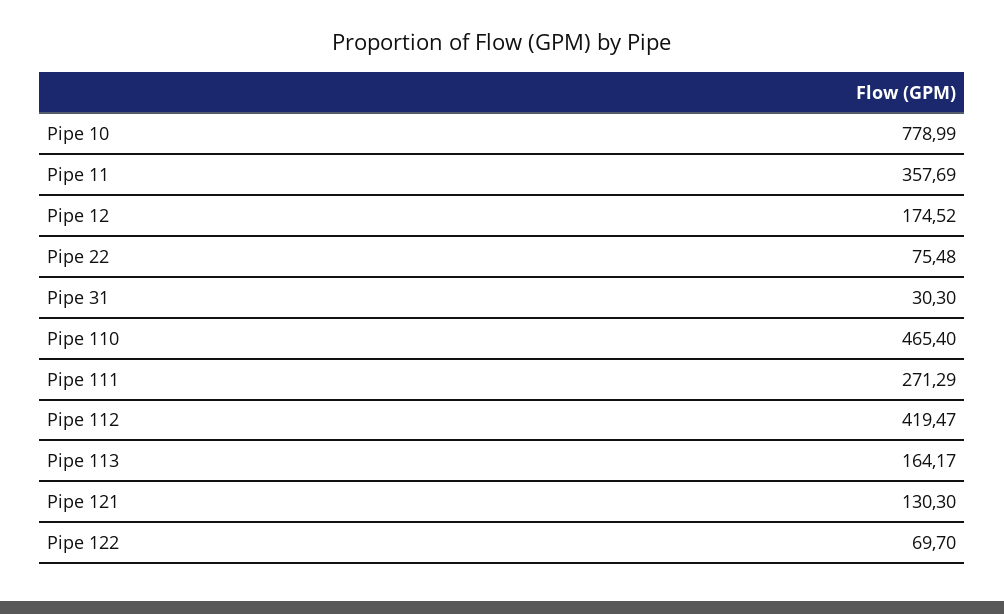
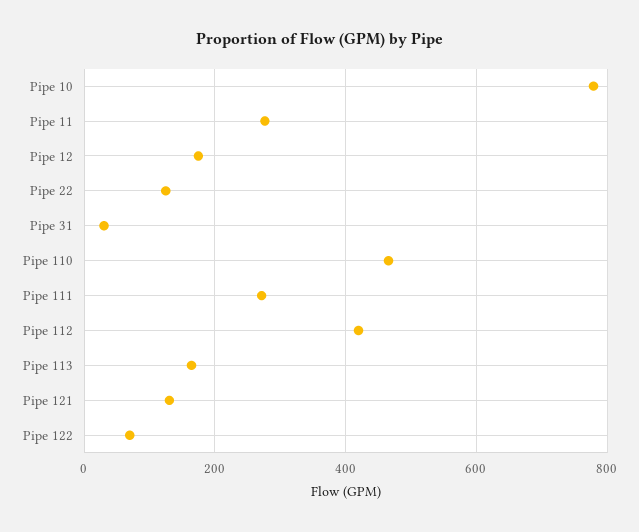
  {
    "Pipe 10": 778.99,
-   "Pipe 11": 357.69,
+   "Pipe 11": 280,
    "Pipe 12": 174.52,
-   "Pipe 22": 75.48,
+   "Pipe 22": 120,
    "Pipe 31": 30.3,
    "Pipe 110": 465.4,
    "Pipe 111": 271.29,
    "Pipe 112": 419.47,
    "Pipe 113": 164.17,
    "Pipe 121": 130.3,
    "Pipe 122": 69.7
  }

